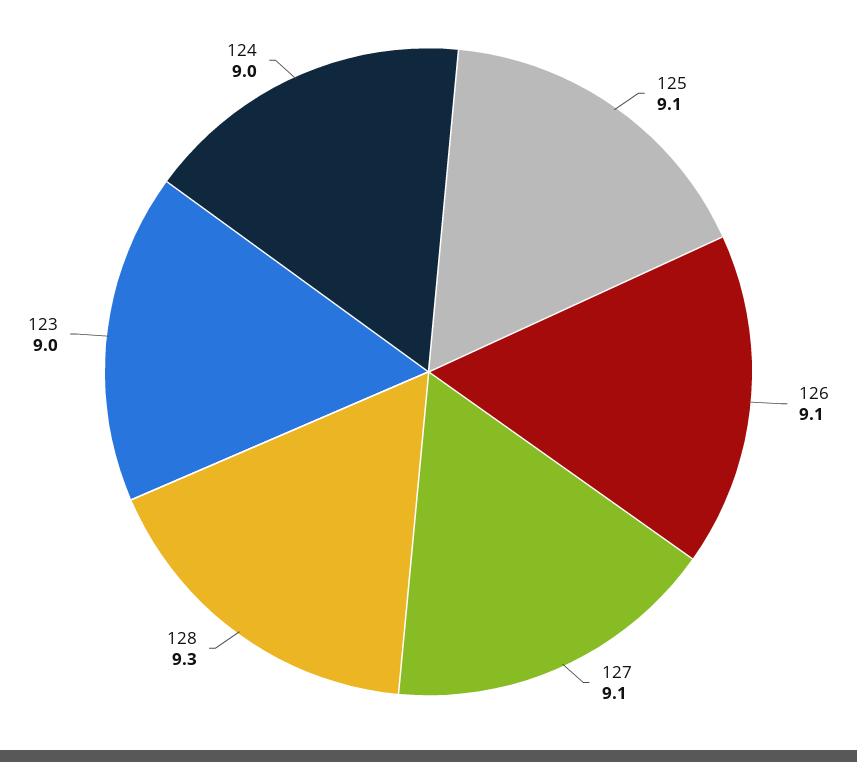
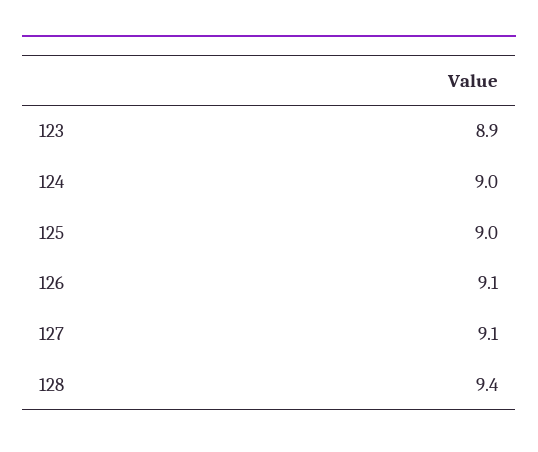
  {
-   "125": 9.1,
+   "125": 9,
    "126": 9.1,
    "127": 9.1,
-   "128": 9.3,
+   "128": 9.4,
-   "123": 9,
+   "123": 8.9,
    "124": 9
  }

